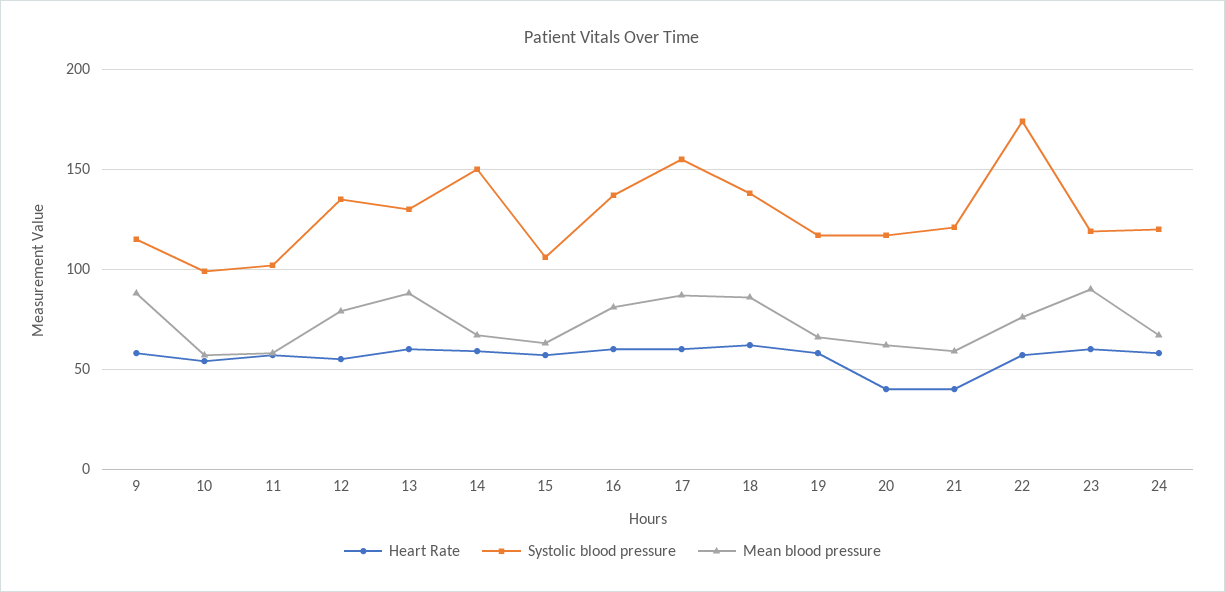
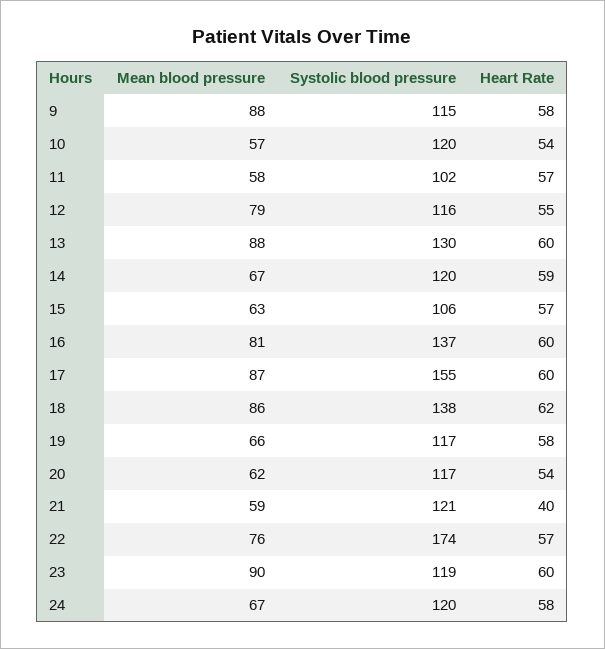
  {
    "Heart Rate": {
      "9": 58,
      "10": 54,
      "11": 57,
      "12": 55,
      "13": 60,
      "14": 59,
      "15": 57,
      "16": 60,
      "17": 60,
      "18": 62,
      "19": 58,
-     "20": 40,
+     "20": 54,
      "21": 40,
      "22": 57,
      "23": 60,
      "24": 58
    },
    "Systolic blood pressure": {
      "9": 115,
-     "10": 100,
+     "10": 120,
      "11": 102,
-     "12": 135,
+     "12": 116,
      "13": 130,
-     "14": 150,
+     "14": 120,
      "15": 106,
      "16": 137,
      "17": 155,
      "18": 138,
      "19": 117,
      "20": 117,
      "21": 121,
      "22": 174,
      "23": 119,
      "24": 120
    },
    "Mean blood pressure": {
      "9": 88,
      "10": 57,
      "11": 58,
      "12": 79,
      "13": 88,
      "14": 67,
      "15": 63,
      "16": 81,
      "17": 87,
      "18": 86,
      "19": 66,
      "20": 62,
      "21": 59,
      "22": 76,
      "23": 90,
      "24": 67
    }
  }

